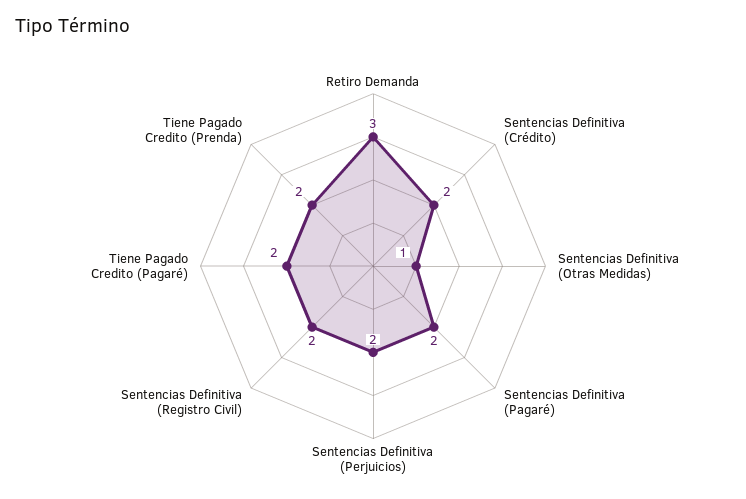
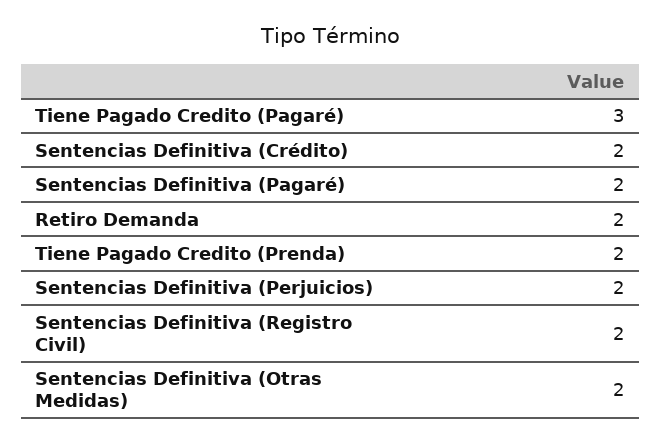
  {
-   "Retiro Demanda": 3,
+   "Retiro Demanda": 2,
    "Sentencias Definitiva (Crédito)": 2,
-   "Sentencias Definitiva (Otras Medidas)": 1,
+   "Sentencias Definitiva (Otras Medidas)": 2,
    "Sentencias Definitiva (Pagaré)": 2,
    "Sentencias Definitiva (Perjuicios)": 2,
    "Sentencias Definitiva (Registro Civil)": 2,
-   "Tiene Pagado Credito (Pagaré)": 2,
+   "Tiene Pagado Credito (Pagaré)": 3,
    "Tiene Pagado Credito (Prenda)": 2
  }

